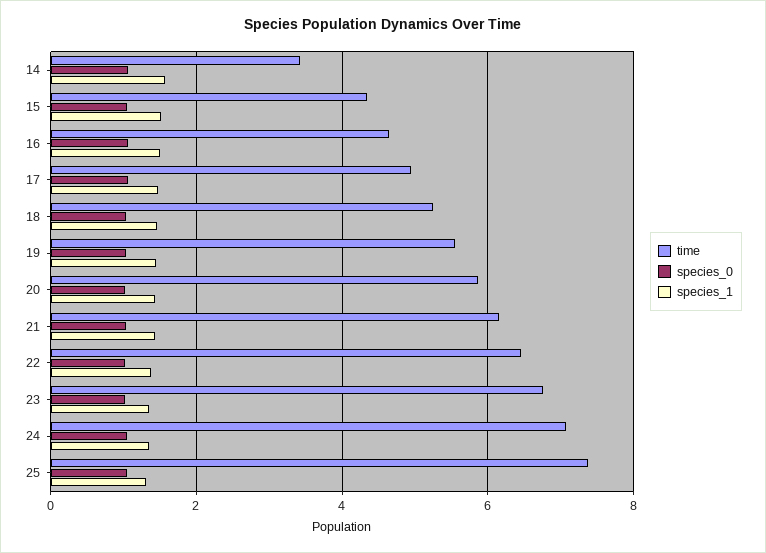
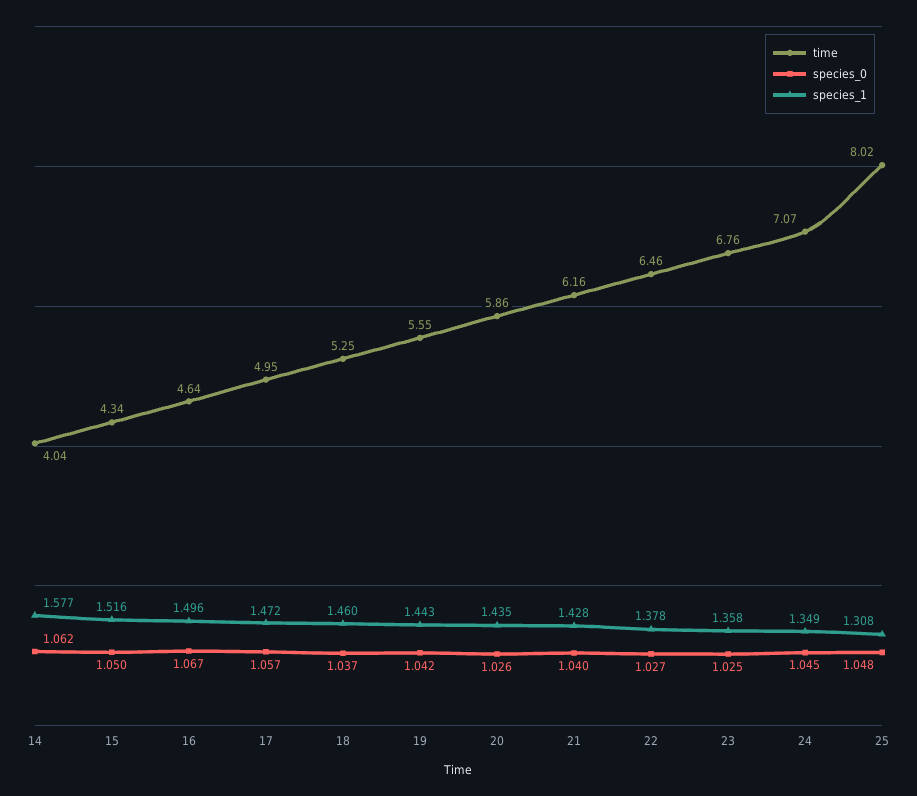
  {
    "time": {
-     "14": 3.4,
+     "14": 4.04,
      "15": 4.34,
      "16": 4.64,
      "17": 4.95,
      "18": 5.25,
      "19": 5.55,
      "20": 5.86,
      "21": 6.16,
      "22": 6.46,
      "23": 6.76,
      "24": 7.07,
-     "25": 7.4
+     "25": 8.02
    },
    "species_0": {
      "14": 1.062,
      "15": 1.05,
      "16": 1.067,
      "17": 1.057,
      "18": 1.037,
      "19": 1.042,
      "20": 1.026,
      "21": 1.04,
      "22": 1.027,
      "23": 1.025,
      "24": 1.045,
      "25": 1.048
    },
    "species_1": {
      "14": 1.577,
      "15": 1.516,
      "16": 1.496,
      "17": 1.472,
      "18": 1.46,
      "19": 1.443,
      "20": 1.435,
      "21": 1.428,
      "22": 1.378,
      "23": 1.358,
      "24": 1.349,
      "25": 1.308
    }
  }

